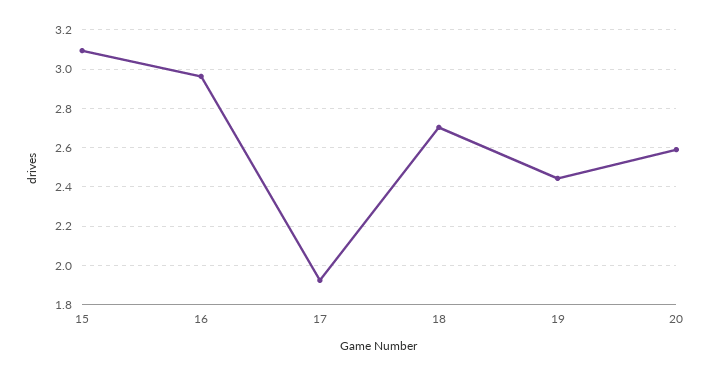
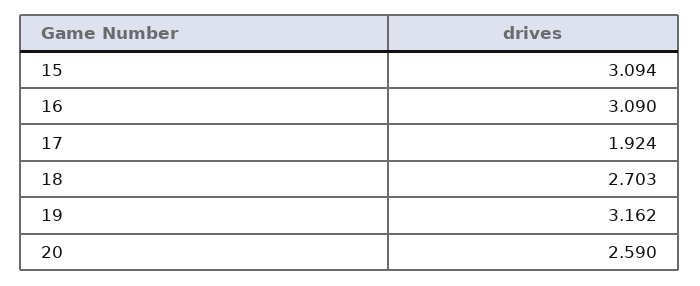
  {
    "15": 3.094,
-   "16": 2.95,
+   "16": 3.09,
    "17": 1.924,
    "18": 2.703,
-   "19": 2.45,
+   "19": 3.162,
    "20": 2.59
  }

